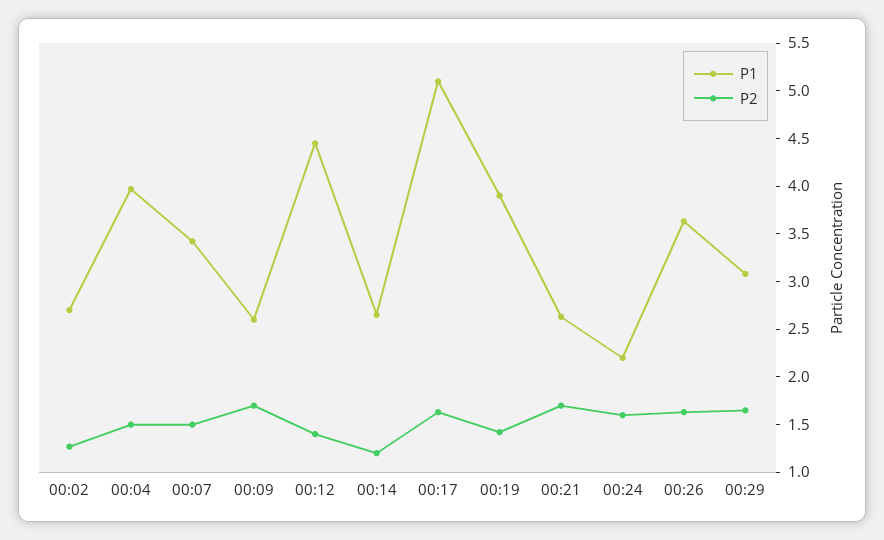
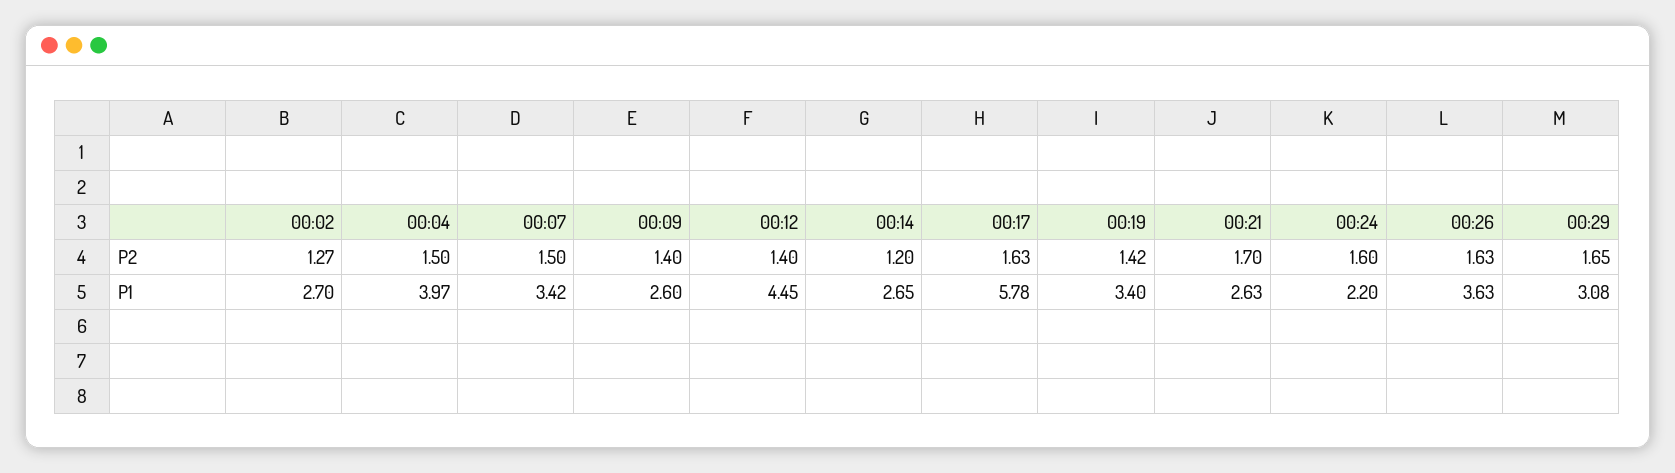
  {
    "P1": {
      "00:02": 2.7,
      "00:04": 3.97,
      "00:07": 3.42,
      "00:09": 2.6,
      "00:12": 4.45,
      "00:14": 2.65,
-     "00:17": 5.1,
+     "00:17": 5.78,
-     "00:19": 3.9,
+     "00:19": 3.4,
      "00:21": 2.63,
      "00:24": 2.2,
      "00:26": 3.63,
      "00:29": 3.08
    },
    "P2": {
      "00:02": 1.27,
      "00:04": 1.5,
      "00:07": 1.5,
-     "00:09": 1.7,
+     "00:09": 1.4,
      "00:12": 1.4,
      "00:14": 1.2,
      "00:17": 1.63,
      "00:19": 1.42,
      "00:21": 1.7,
      "00:24": 1.6,
      "00:26": 1.63,
      "00:29": 1.65
    }
  }

